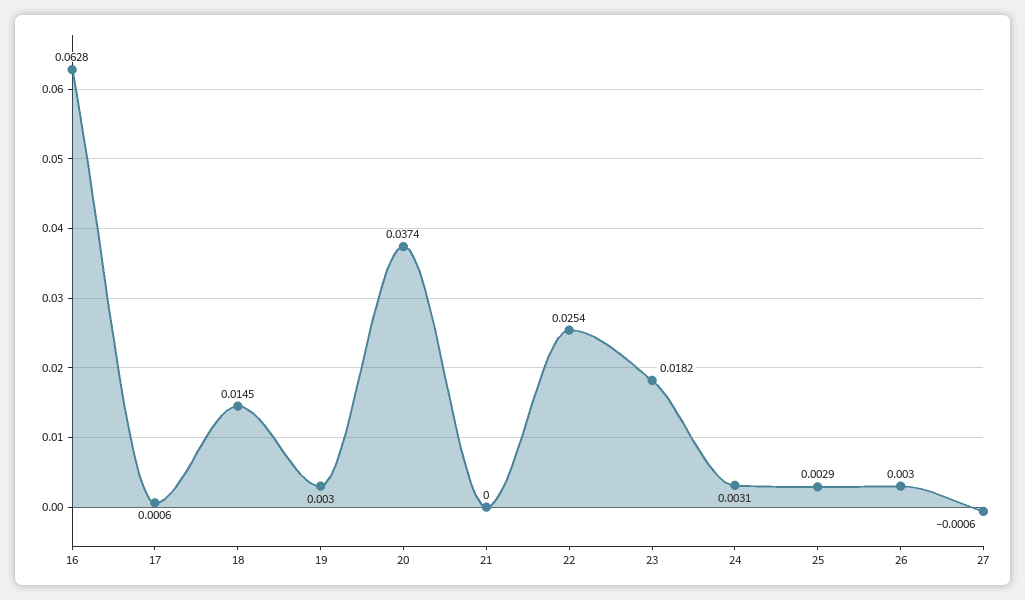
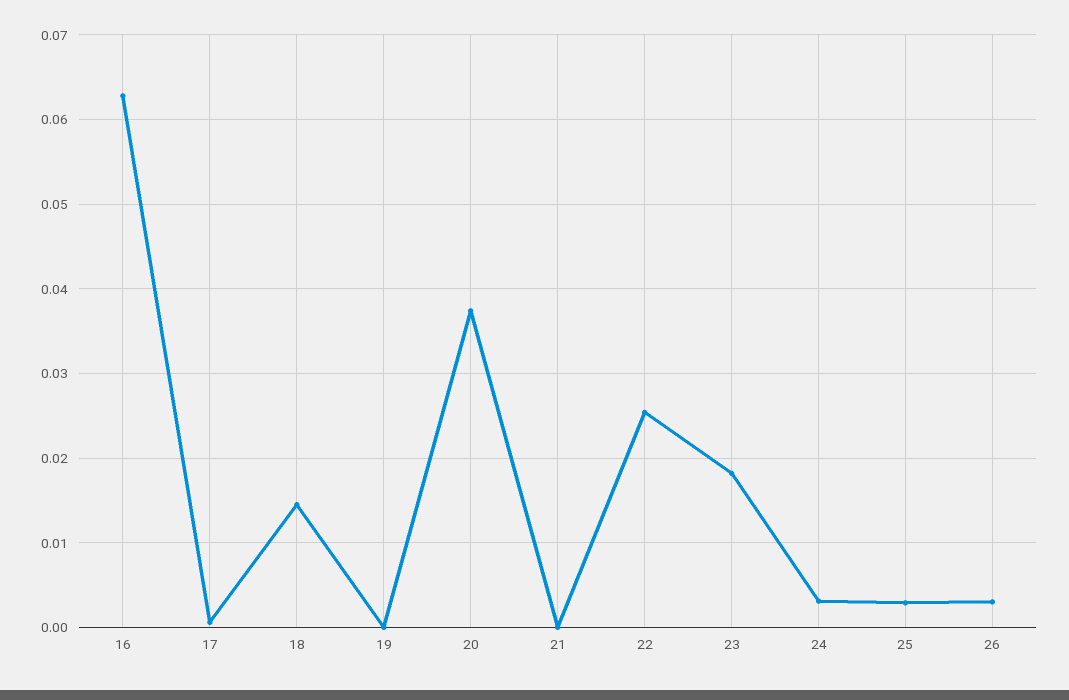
  {
    "16": 0.0628,
    "17": 0.0006,
    "18": 0.0145,
-   "19": 0.003,
+   "19": 0,
    "20": 0.0374,
    "21": 0,
    "22": 0.0254,
    "23": 0.0182,
    "24": 0.0031,
    "25": 0.0029,
-   "26": 0.003,
+   "26": 0.003
-   "27": -0.0006
  }

